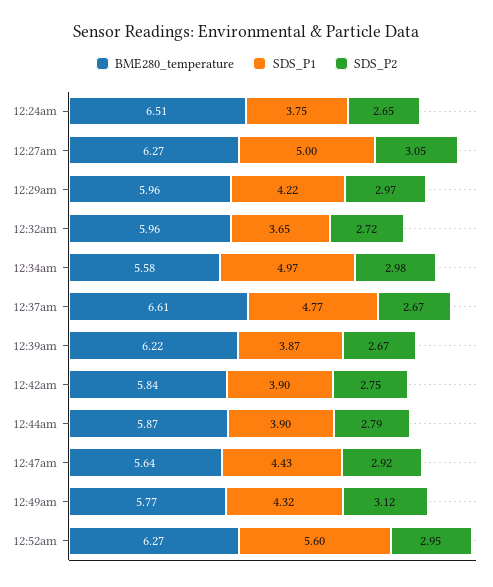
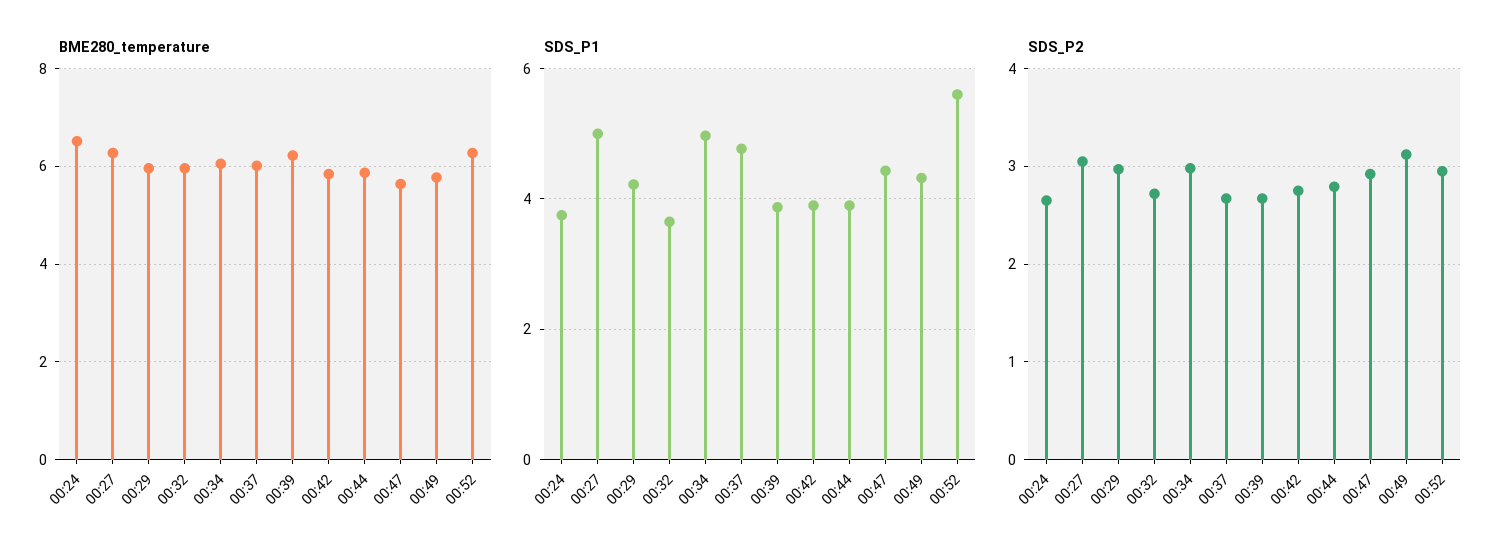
  {
    "BME280_temperature": {
      "12:24am": 6.51,
      "12:27am": 6.27,
      "12:29am": 5.96,
      "12:32am": 5.96,
-     "12:34am": 5.58,
+     "12:34am": 6,
-     "12:37am": 6.61,
+     "12:37am": 6,
      "12:39am": 6.22,
      "12:42am": 5.84,
      "12:44am": 5.87,
      "12:47am": 5.64,
      "12:49am": 5.77,
      "12:52am": 6.27
    },
    "SDS_P1": {
      "12:24am": 3.75,
      "12:27am": 5,
      "12:29am": 4.22,
      "12:32am": 3.65,
      "12:34am": 4.97,
      "12:37am": 4.77,
      "12:39am": 3.87,
      "12:42am": 3.9,
      "12:44am": 3.9,
      "12:47am": 4.43,
      "12:49am": 4.32,
      "12:52am": 5.6
    },
    "SDS_P2": {
      "12:24am": 2.65,
      "12:27am": 3.05,
      "12:29am": 2.97,
      "12:32am": 2.72,
      "12:34am": 2.98,
      "12:37am": 2.67,
      "12:39am": 2.67,
      "12:42am": 2.75,
      "12:44am": 2.79,
      "12:47am": 2.92,
      "12:49am": 3.12,
      "12:52am": 2.95
    }
  }

